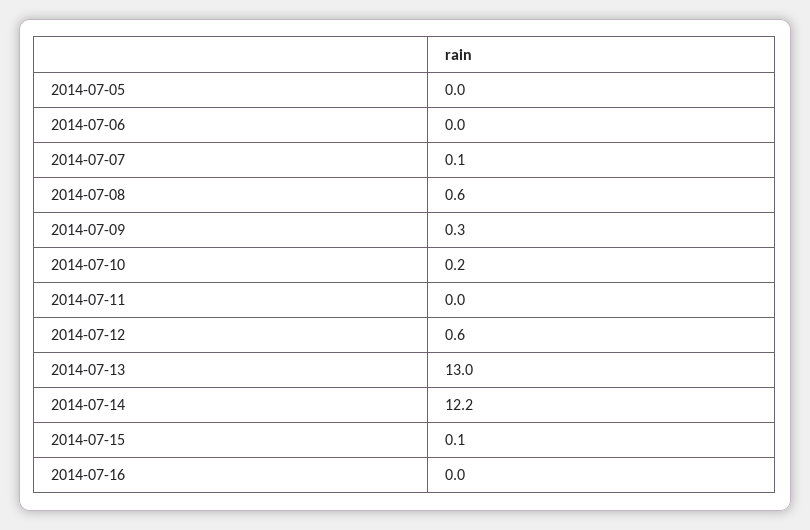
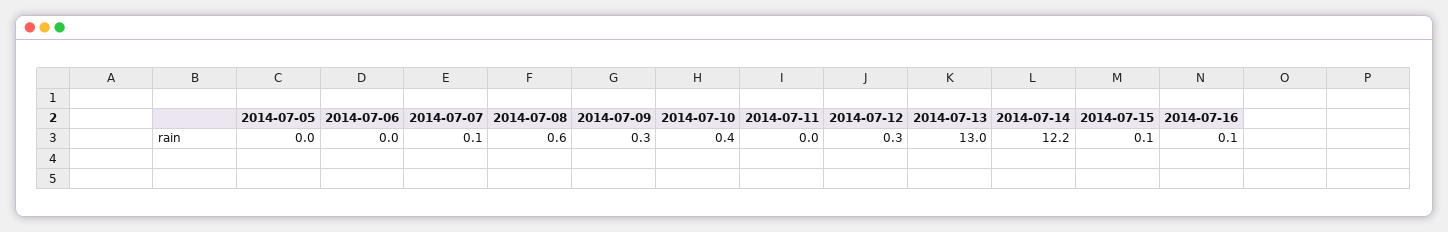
  {
    "2014-07-05": 0,
    "2014-07-06": 0,
    "2014-07-07": 0.1,
    "2014-07-08": 0.6,
    "2014-07-09": 0.3,
-   "2014-07-10": 0.2,
+   "2014-07-10": 0.4,
    "2014-07-11": 0,
-   "2014-07-12": 0.6,
+   "2014-07-12": 0.3,
    "2014-07-13": 13,
    "2014-07-14": 12.2,
    "2014-07-15": 0.1,
-   "2014-07-16": 0
+   "2014-07-16": 0.1
  }

